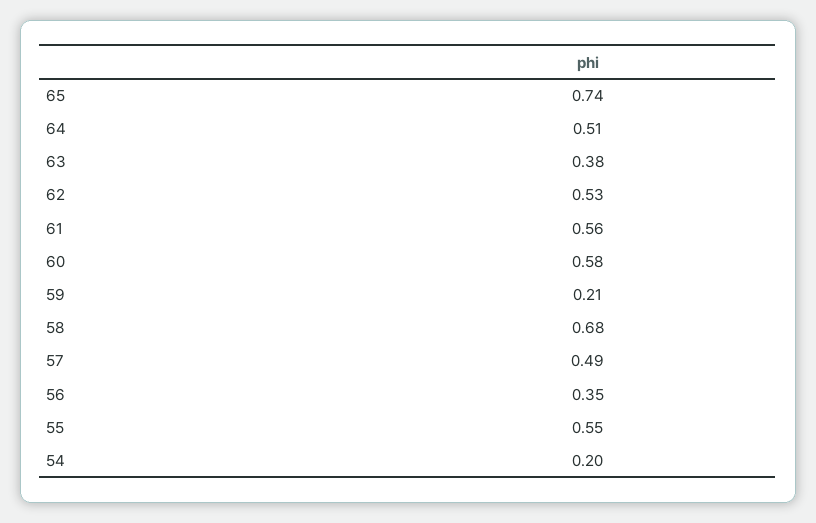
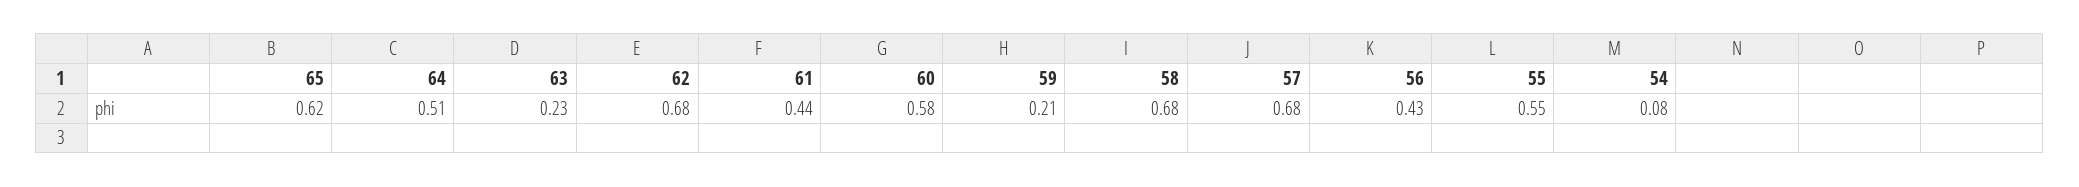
  {
-   "65": 0.74,
+   "65": 0.62,
    "64": 0.51,
-   "63": 0.38,
+   "63": 0.23,
-   "62": 0.53,
+   "62": 0.68,
-   "61": 0.56,
+   "61": 0.44,
    "60": 0.58,
    "59": 0.21,
    "58": 0.68,
-   "57": 0.49,
+   "57": 0.68,
-   "56": 0.35,
+   "56": 0.43,
    "55": 0.55,
-   "54": 0.2
+   "54": 0.08
  }

